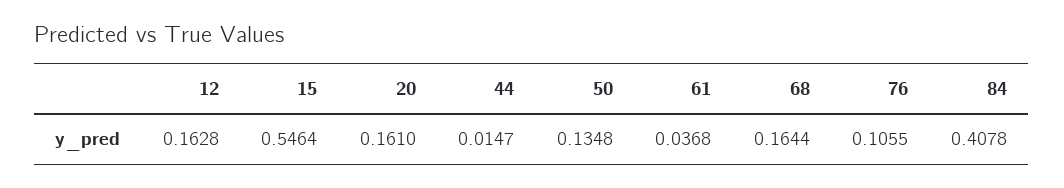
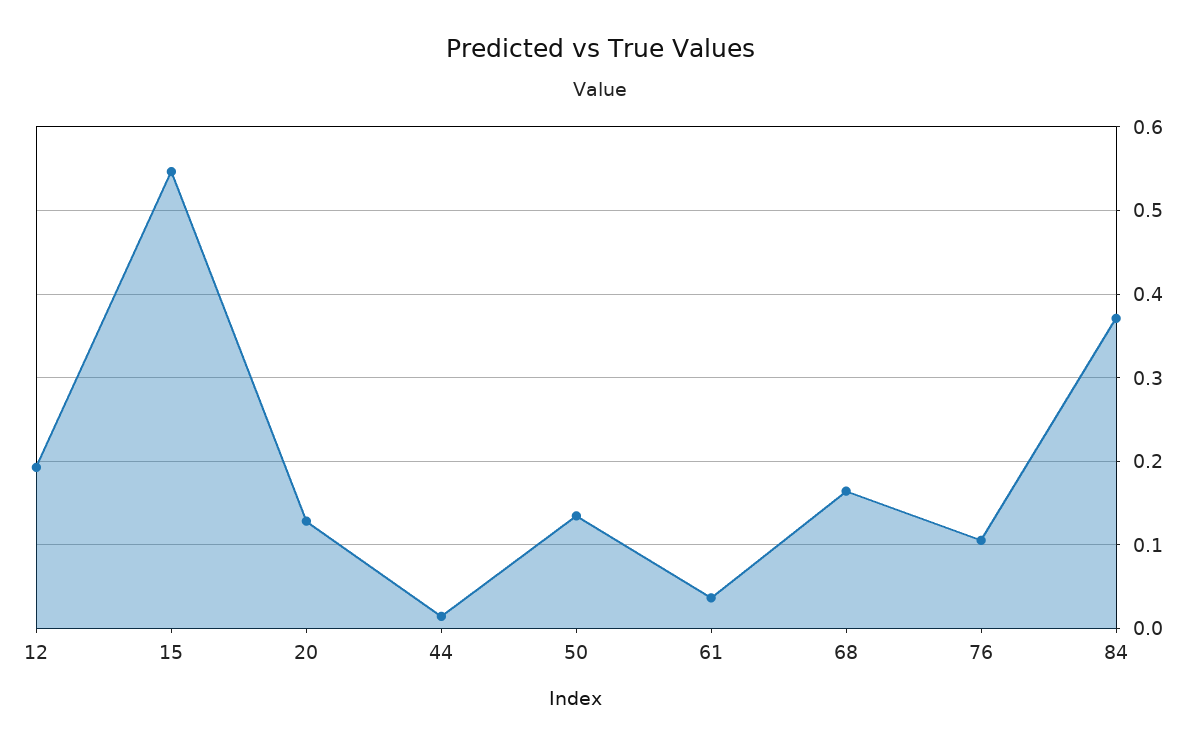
  {
-   "12": 0.1628,
+   "12": 0.19,
    "15": 0.5464,
-   "20": 0.161,
+   "20": 0.13,
    "44": 0.0147,
    "50": 0.1348,
    "61": 0.0368,
    "68": 0.1644,
    "76": 0.1055,
-   "84": 0.4078
+   "84": 0.37
  }

